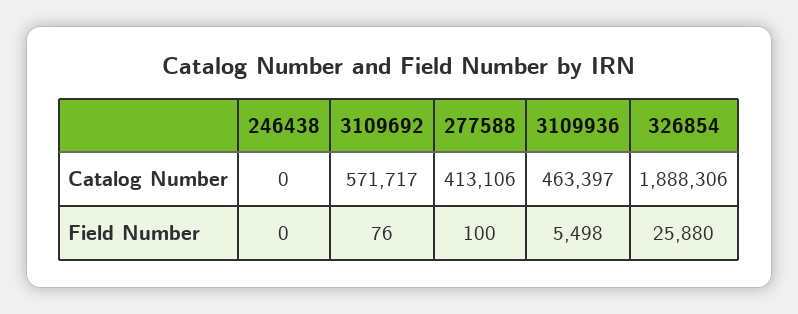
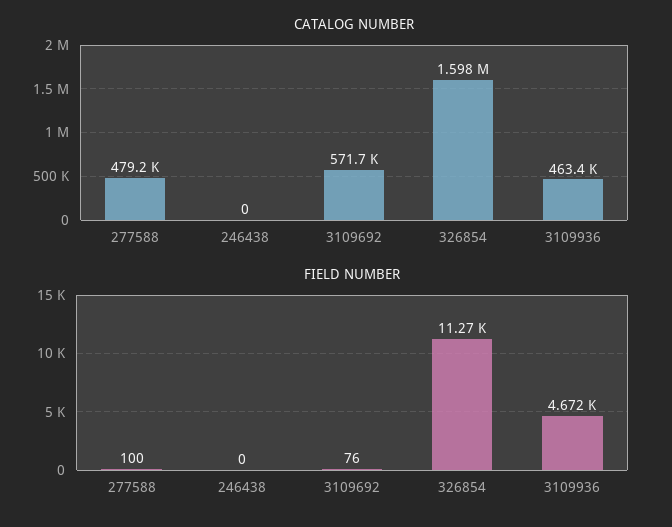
  {
    "Catalog Number": {
      "246438": 0,
      "3109692": 571717,
-     "277588": 413106,
+     "277588": 479200,
      "3109936": 463397,
-     "326854": 1888306
+     "326854": 1598000
    },
    "Field Number": {
      "246438": 0,
      "3109692": 76,
      "277588": 100,
-     "3109936": 5498,
+     "3109936": 4672,
-     "326854": 25880
+     "326854": 11270
    }
  }

